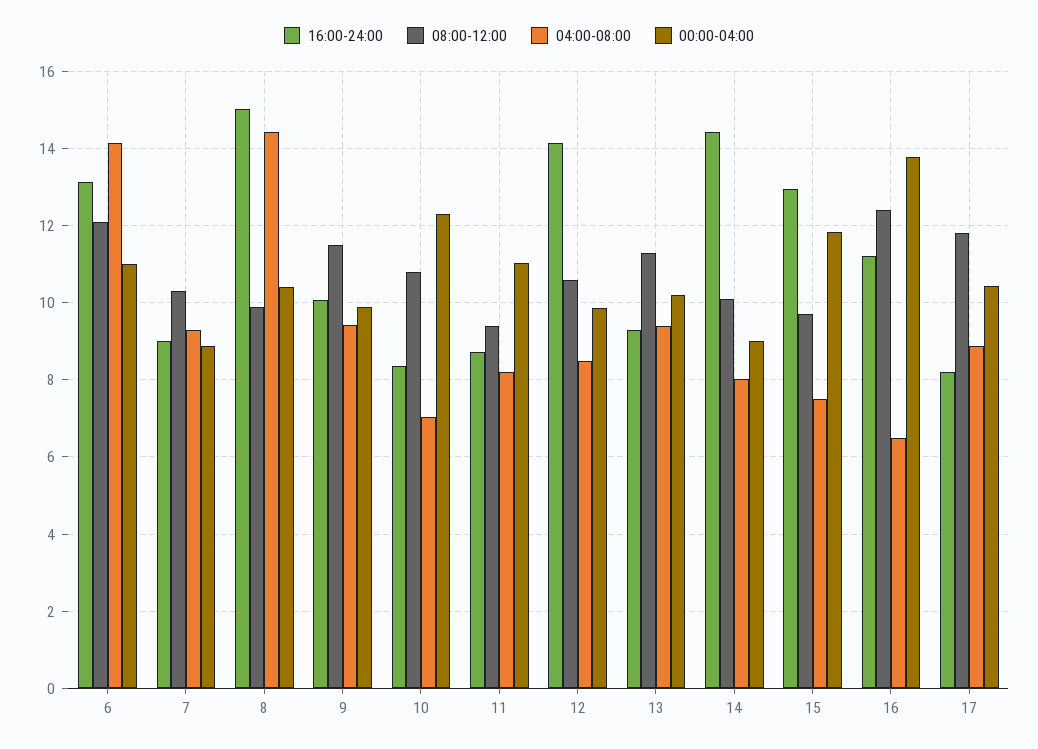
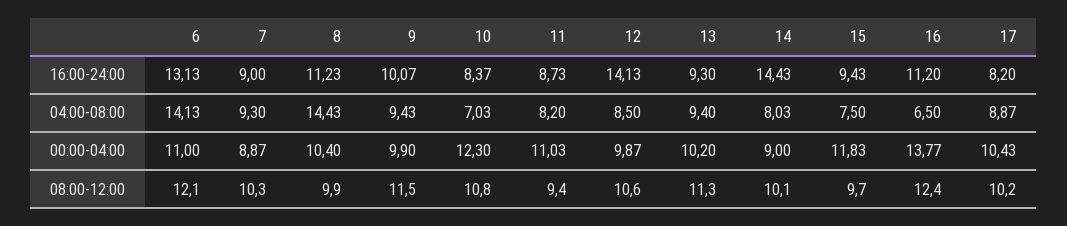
  {
    "16:00-24:00": {
      "6": 13.13,
      "7": 9,
-     "8": 15,
+     "8": 11.23,
      "9": 10.07,
      "10": 8.37,
      "11": 8.73,
      "12": 14.13,
      "13": 9.3,
      "14": 14.43,
-     "15": 13,
+     "15": 9.43,
      "16": 11.2,
      "17": 8.2
    },
    "08:00-12:00": {
      "6": 12.1,
      "7": 10.3,
      "8": 9.9,
      "9": 11.5,
      "10": 10.8,
      "11": 9.4,
      "12": 10.6,
      "13": 11.3,
      "14": 10.1,
      "15": 9.7,
      "16": 12.4,
-     "17": 11.8
+     "17": 10.2
    },
    "04:00-08:00": {
      "6": 14.13,
      "7": 9.3,
      "8": 14.43,
      "9": 9.43,
      "10": 7.03,
      "11": 8.2,
      "12": 8.5,
      "13": 9.4,
      "14": 8.03,
      "15": 7.5,
      "16": 6.5,
      "17": 8.87
    },
    "00:00-04:00": {
      "6": 11,
      "7": 8.87,
      "8": 10.4,
      "9": 9.9,
      "10": 12.3,
      "11": 11.03,
      "12": 9.87,
      "13": 10.2,
      "14": 9,
      "15": 11.83,
      "16": 13.77,
      "17": 10.43
    }
  }

